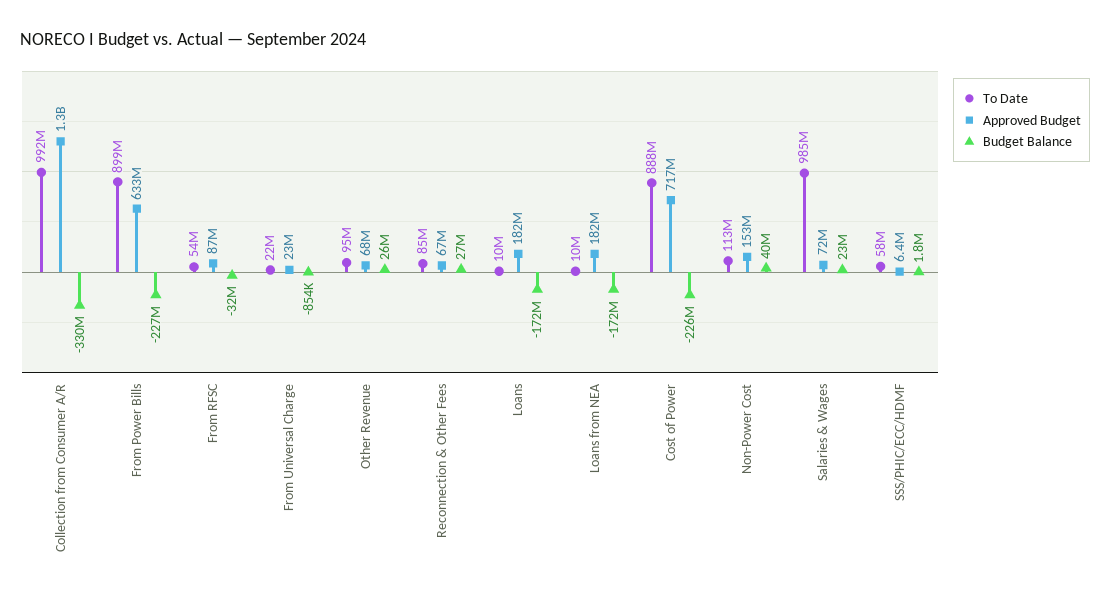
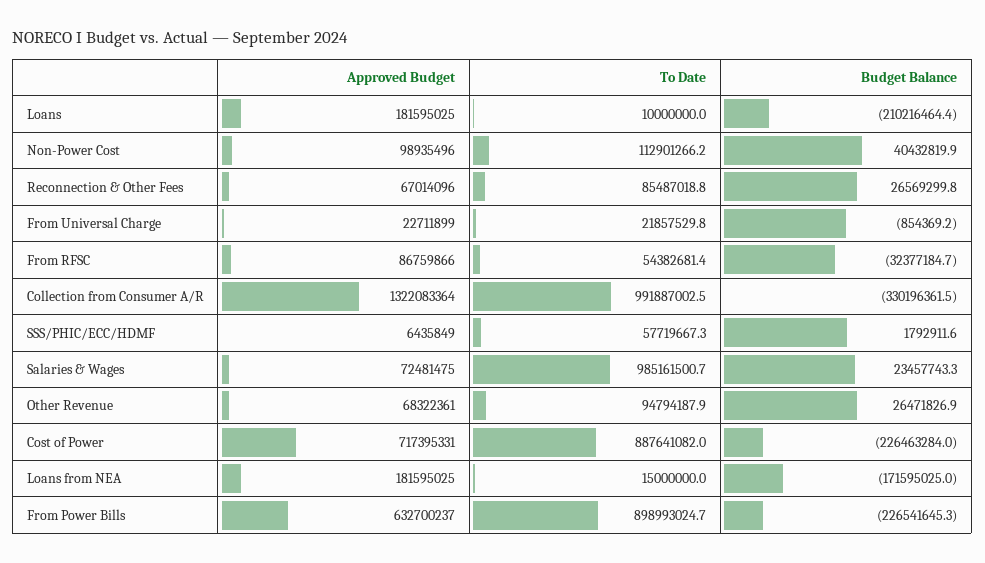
  {
    "To Date": {
      "Collection from Consumer A/R": 991887002.5,
      "From Power Bills": 898993024.7,
      "From RFSC": 54382681.4,
      "From Universal Charge": 21857529.8,
      "Other Revenue": 94794187.9,
      "Reconnection & Other Fees": 85487018.8,
      "Loans": 10000000,
-     "Loans from NEA": 10000000,
+     "Loans from NEA": 15000000,
      "Cost of Power": 887641082,
      "Non-Power Cost": 112901266.2,
      "Salaries & Wages": 985161500.7,
      "SSS/PHIC/ECC/HDMF": 57719667.3
    },
    "Approved Budget": {
      "Collection from Consumer A/R": 1322083364,
      "From Power Bills": 632700237,
      "From RFSC": 86759866,
      "From Universal Charge": 22711899,
      "Other Revenue": 68322361,
      "Reconnection & Other Fees": 67014096,
      "Loans": 181595025,
      "Loans from NEA": 181595025,
      "Cost of Power": 717395331,
-     "Non-Power Cost": 153000000,
+     "Non-Power Cost": 98935496,
      "Salaries & Wages": 72481475,
      "SSS/PHIC/ECC/HDMF": 6435849
    },
    "Budget Balance": {
      "Collection from Consumer A/R": -330196361.5,
      "From Power Bills": -226541645.3,
      "From RFSC": -32377184.7,
      "From Universal Charge": -854369.2,
      "Other Revenue": 26471826.9,
      "Reconnection & Other Fees": 26569299.8,
-     "Loans": -172000000,
+     "Loans": -210216464.4,
      "Loans from NEA": -171595025,
      "Cost of Power": -226463284,
      "Non-Power Cost": 40432819.9,
      "Salaries & Wages": 23457743.3,
      "SSS/PHIC/ECC/HDMF": 1792911.6
    }
  }

